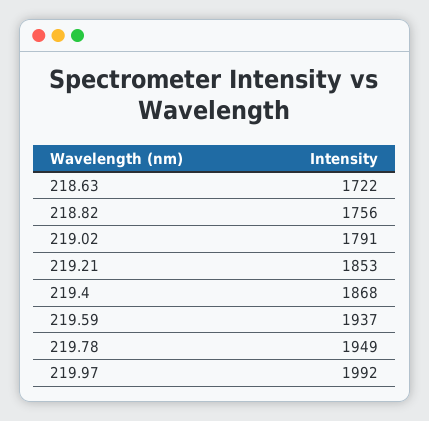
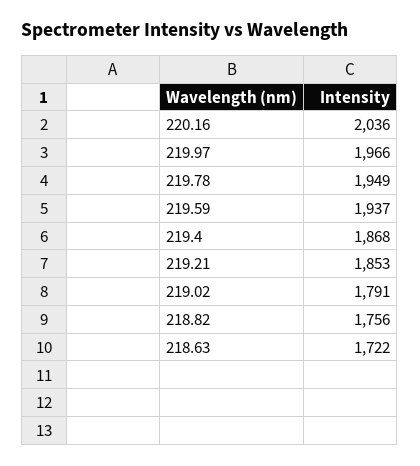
  {
    "218.63": 1722,
    "218.82": 1756,
    "219.02": 1791,
    "219.21": 1853,
    "219.4": 1868,
    "219.59": 1937,
    "219.78": 1949,
-   "219.97": 1992
+   "219.97": 1966,
+   "220.16": 2036
  }

